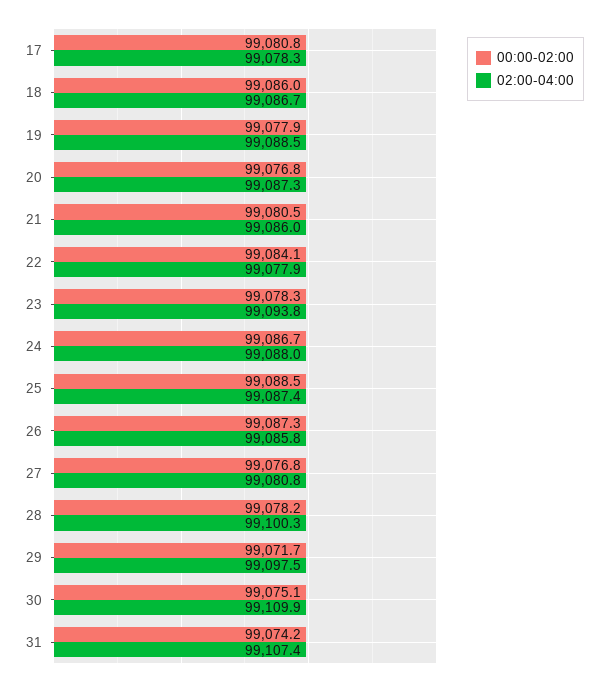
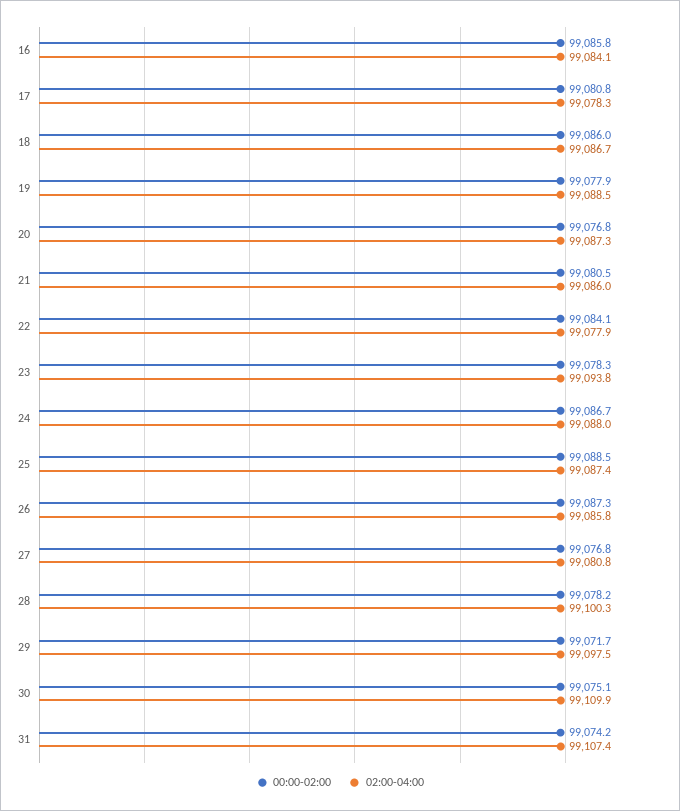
  {
    "00:00-02:00": {
      "17": 99080.8,
      "18": 99086,
      "19": 99077.9,
      "20": 99076.8,
      "21": 99080.5,
      "22": 99084.1,
      "23": 99078.3,
      "24": 99086.7,
      "25": 99088.5,
      "26": 99087.3,
      "27": 99076.8,
      "28": 99078.2,
      "29": 99071.7,
      "30": 99075.1,
-     "31": 99074.2
+     "31": 99074.2,
+     "16": 99085.8
    },
    "02:00-04:00": {
      "17": 99078.3,
      "18": 99086.7,
      "19": 99088.5,
      "20": 99087.3,
      "21": 99086,
      "22": 99077.9,
      "23": 99093.8,
      "24": 99088,
      "25": 99087.4,
      "26": 99085.8,
      "27": 99080.8,
      "28": 99100.3,
      "29": 99097.5,
      "30": 99109.9,
-     "31": 99107.4
+     "31": 99107.4,
+     "16": 99084.1
    }
  }

